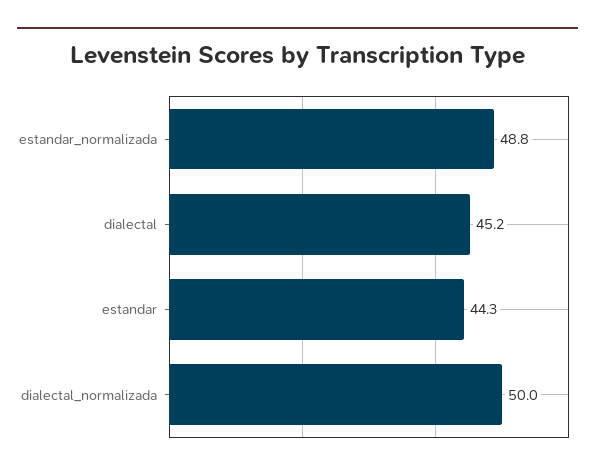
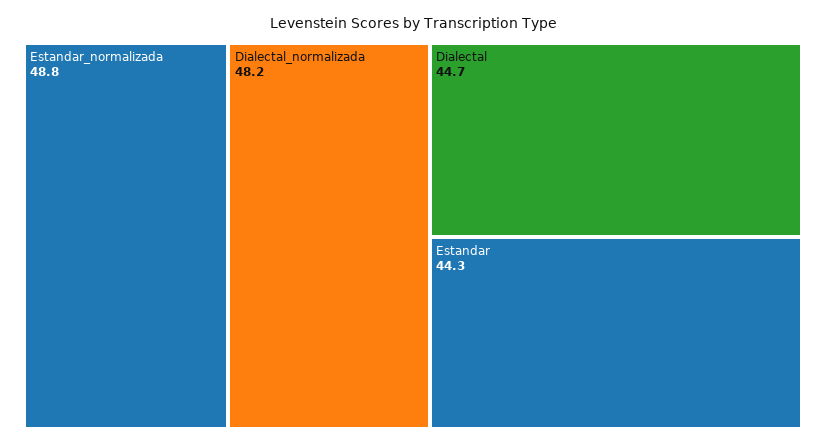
  {
    "estandar_normalizada": 48.8,
-   "dialectal": 45.2,
+   "dialectal": 44.7,
    "estandar": 44.3,
-   "dialectal_normalizada": 50
+   "dialectal_normalizada": 48.2
  }

